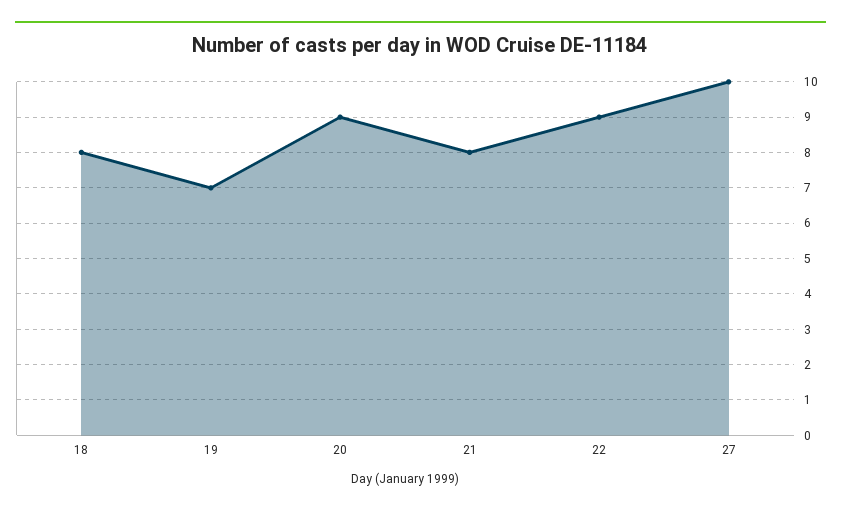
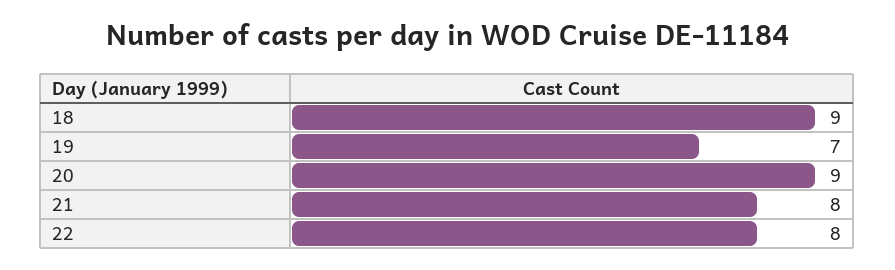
  {
-   "18": 8,
+   "18": 9,
    "19": 7,
    "20": 9,
    "21": 8,
-   "22": 9,
+   "22": 8
-   "27": 10
  }

